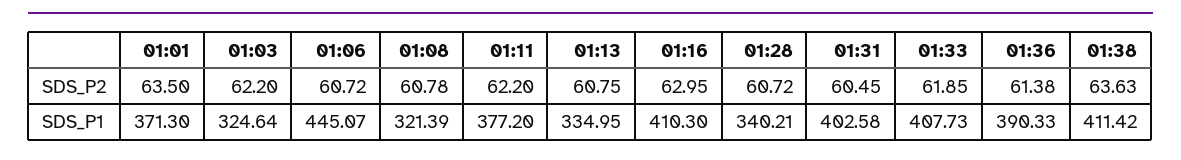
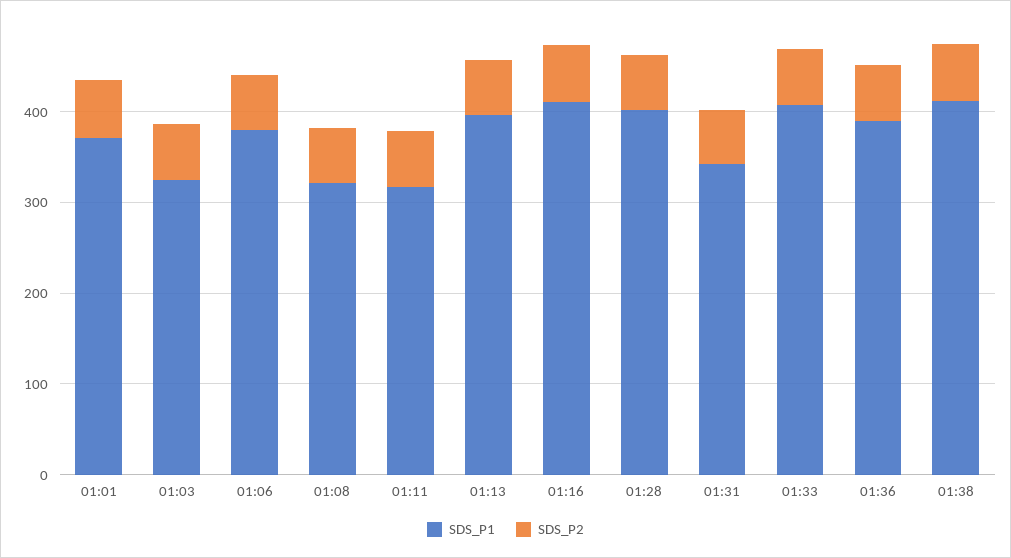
  {
    "SDS_P2": {
      "01:01": 63.5,
      "01:03": 62.2,
      "01:06": 60.72,
      "01:08": 60.78,
      "01:11": 62.2,
      "01:13": 60.75,
      "01:16": 62.95,
      "01:28": 60.72,
      "01:31": 60.45,
      "01:33": 61.85,
      "01:36": 61.38,
      "01:38": 63.63
    },
    "SDS_P1": {
      "01:01": 371.3,
      "01:03": 324.64,
-     "01:06": 445.07,
+     "01:06": 380,
      "01:08": 321.39,
-     "01:11": 377.2,
+     "01:11": 320,
-     "01:13": 334.95,
+     "01:13": 400,
      "01:16": 410.3,
-     "01:28": 340.21,
+     "01:28": 400,
-     "01:31": 402.58,
+     "01:31": 340,
      "01:33": 407.73,
      "01:36": 390.33,
      "01:38": 411.42
    }
  }

